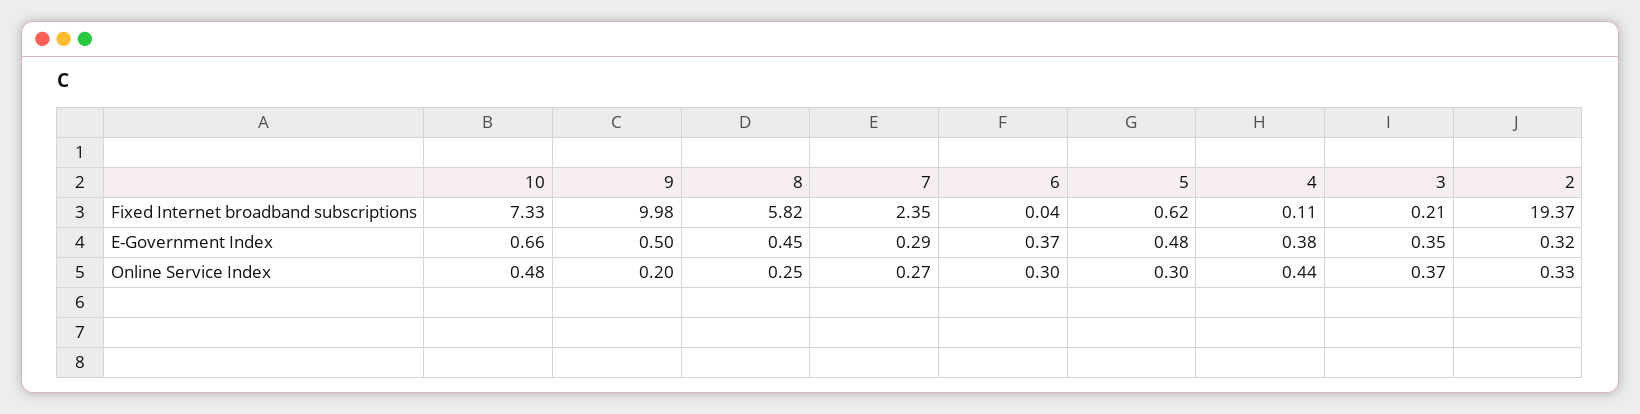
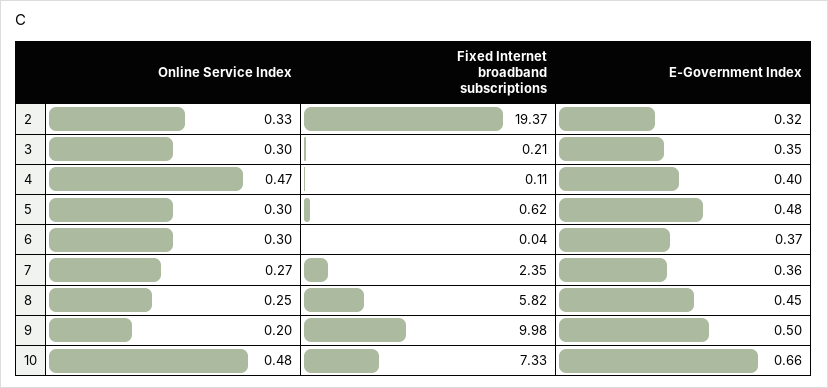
  {
    "10": {
      "Fixed Internet broadband subscriptions": 7.33,
      "E-Government Index": 0.66,
      "Online Service Index": 0.48
    },
    "9": {
      "Fixed Internet broadband subscriptions": 9.98,
      "E-Government Index": 0.5,
      "Online Service Index": 0.2
    },
    "8": {
      "Fixed Internet broadband subscriptions": 5.82,
      "E-Government Index": 0.45,
      "Online Service Index": 0.25
    },
    "7": {
      "Fixed Internet broadband subscriptions": 2.35,
-     "E-Government Index": 0.29,
+     "E-Government Index": 0.36,
      "Online Service Index": 0.27
    },
    "6": {
      "Fixed Internet broadband subscriptions": 0.04,
      "E-Government Index": 0.37,
      "Online Service Index": 0.3
    },
    "5": {
      "Fixed Internet broadband subscriptions": 0.62,
      "E-Government Index": 0.48,
      "Online Service Index": 0.3
    },
    "4": {
      "Fixed Internet broadband subscriptions": 0.11,
-     "E-Government Index": 0.38,
+     "E-Government Index": 0.4,
-     "Online Service Index": 0.44
+     "Online Service Index": 0.47
    },
    "3": {
      "Fixed Internet broadband subscriptions": 0.21,
      "E-Government Index": 0.35,
-     "Online Service Index": 0.37
+     "Online Service Index": 0.3
    },
    "2": {
      "Fixed Internet broadband subscriptions": 19.37,
      "E-Government Index": 0.32,
      "Online Service Index": 0.33
    }
  }

